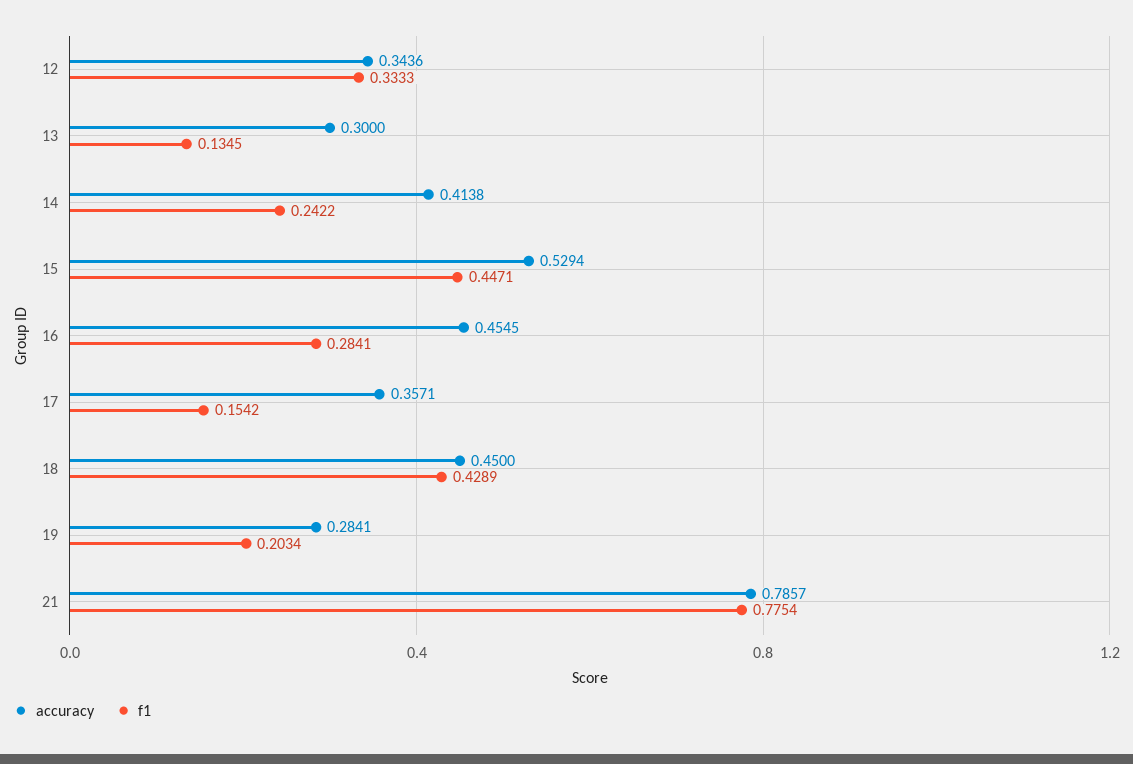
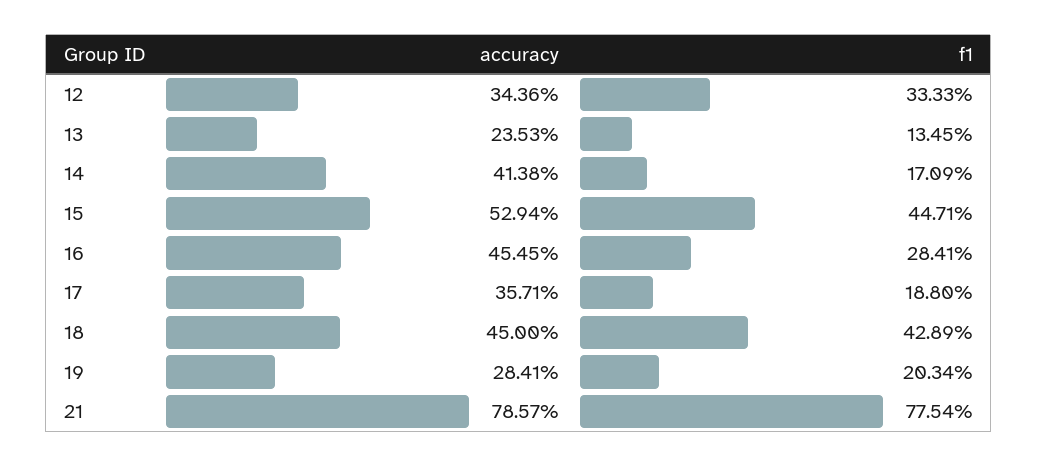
  {
    "accuracy": {
      "12": 0.3436,
-     "13": 0.3,
+     "13": 0.2353,
      "14": 0.4138,
      "15": 0.5294,
      "16": 0.4545,
      "17": 0.3571,
      "18": 0.45,
      "19": 0.2841,
      "21": 0.7857
    },
    "f1": {
      "12": 0.3333,
      "13": 0.1345,
-     "14": 0.2422,
+     "14": 0.1709,
      "15": 0.4471,
      "16": 0.2841,
-     "17": 0.1542,
+     "17": 0.188,
      "18": 0.4289,
      "19": 0.2034,
      "21": 0.7754
    }
  }

